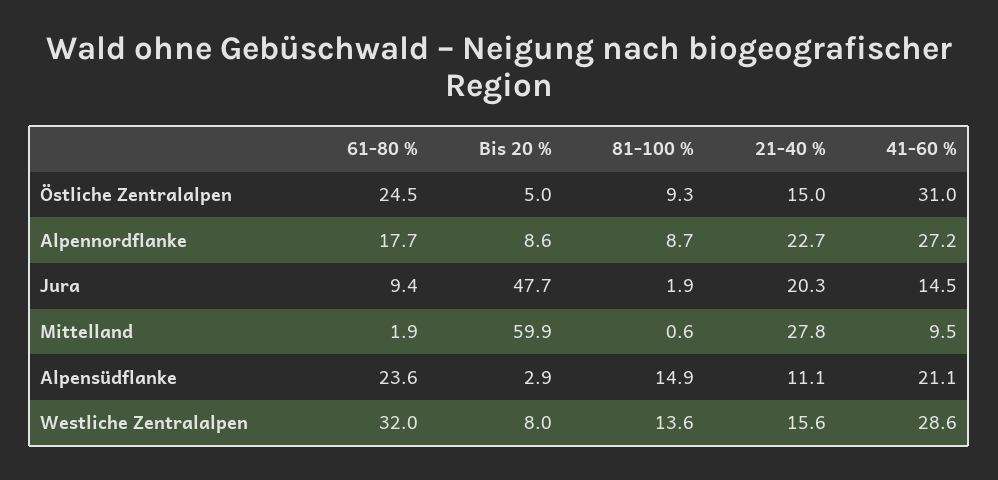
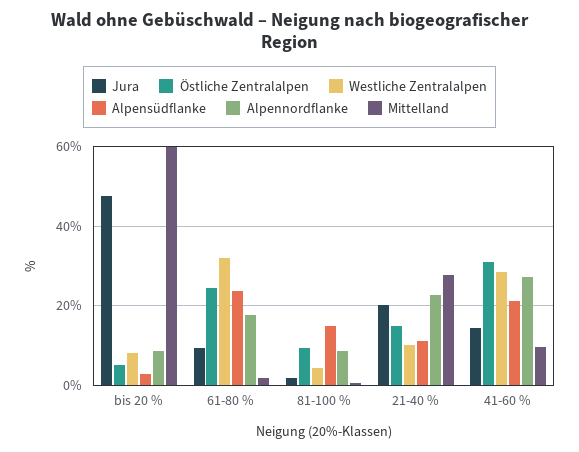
  {
    "Östliche Zentralalpen": {
      "61-80 %": 24.5,
      "Bis 20 %": 5,
      "81-100 %": 9.3,
      "21-40 %": 15,
      "41-60 %": 31
    },
    "Alpennordflanke": {
      "61-80 %": 17.7,
      "Bis 20 %": 8.6,
      "81-100 %": 8.7,
      "21-40 %": 22.7,
      "41-60 %": 27.2
    },
    "Jura": {
      "61-80 %": 9.4,
      "Bis 20 %": 47.7,
      "81-100 %": 1.9,
      "21-40 %": 20.3,
      "41-60 %": 14.5
    },
    "Mittelland": {
      "61-80 %": 1.9,
      "Bis 20 %": 59.9,
      "81-100 %": 0.6,
      "21-40 %": 27.8,
      "41-60 %": 9.5
    },
    "Alpensüdflanke": {
      "61-80 %": 23.6,
      "Bis 20 %": 2.9,
      "81-100 %": 14.9,
      "21-40 %": 11.1,
      "41-60 %": 21.1
    },
    "Westliche Zentralalpen": {
      "61-80 %": 32,
      "Bis 20 %": 8,
-     "81-100 %": 13.6,
+     "81-100 %": 4,
-     "21-40 %": 15.6,
+     "21-40 %": 10,
      "41-60 %": 28.6
    }
  }

